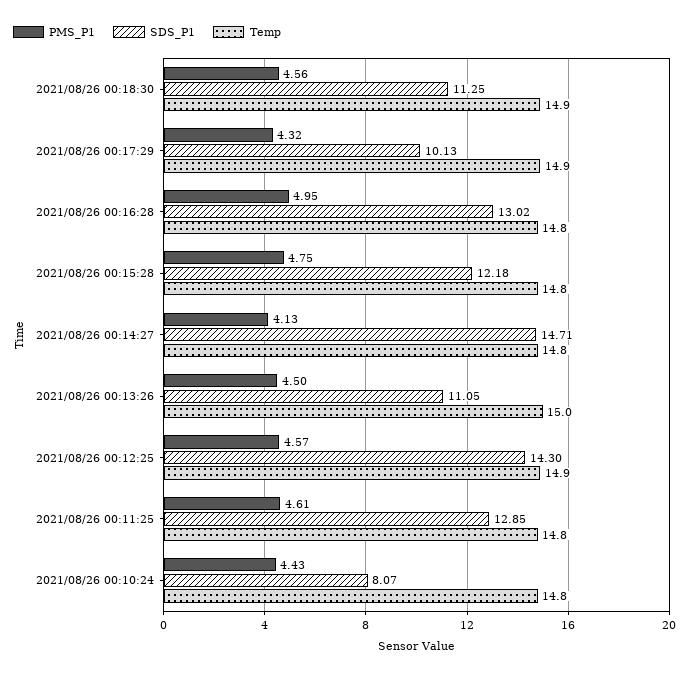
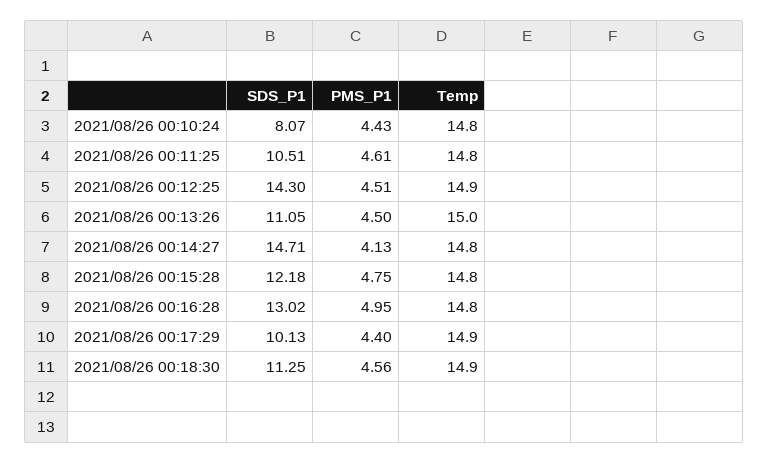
  {
    "PMS_P1": {
      "2021/08/26 00:18:30": 4.56,
-     "2021/08/26 00:17:29": 4.32,
+     "2021/08/26 00:17:29": 4.4,
      "2021/08/26 00:16:28": 4.95,
      "2021/08/26 00:15:28": 4.75,
      "2021/08/26 00:14:27": 4.13,
      "2021/08/26 00:13:26": 4.5,
-     "2021/08/26 00:12:25": 4.57,
+     "2021/08/26 00:12:25": 4.51,
      "2021/08/26 00:11:25": 4.61,
      "2021/08/26 00:10:24": 4.43
    },
    "SDS_P1": {
      "2021/08/26 00:18:30": 11.25,
      "2021/08/26 00:17:29": 10.13,
      "2021/08/26 00:16:28": 13.02,
      "2021/08/26 00:15:28": 12.18,
      "2021/08/26 00:14:27": 14.71,
      "2021/08/26 00:13:26": 11.05,
      "2021/08/26 00:12:25": 14.3,
-     "2021/08/26 00:11:25": 12.85,
+     "2021/08/26 00:11:25": 10.51,
      "2021/08/26 00:10:24": 8.07
    },
    "Temp": {
      "2021/08/26 00:18:30": 14.9,
      "2021/08/26 00:17:29": 14.9,
      "2021/08/26 00:16:28": 14.8,
      "2021/08/26 00:15:28": 14.8,
      "2021/08/26 00:14:27": 14.8,
      "2021/08/26 00:13:26": 15,
      "2021/08/26 00:12:25": 14.9,
      "2021/08/26 00:11:25": 14.8,
      "2021/08/26 00:10:24": 14.8
    }
  }

